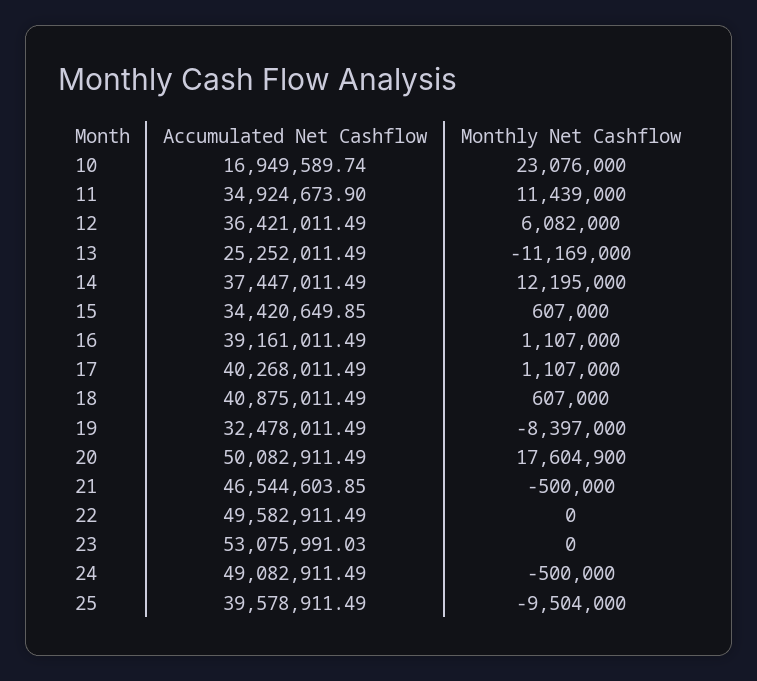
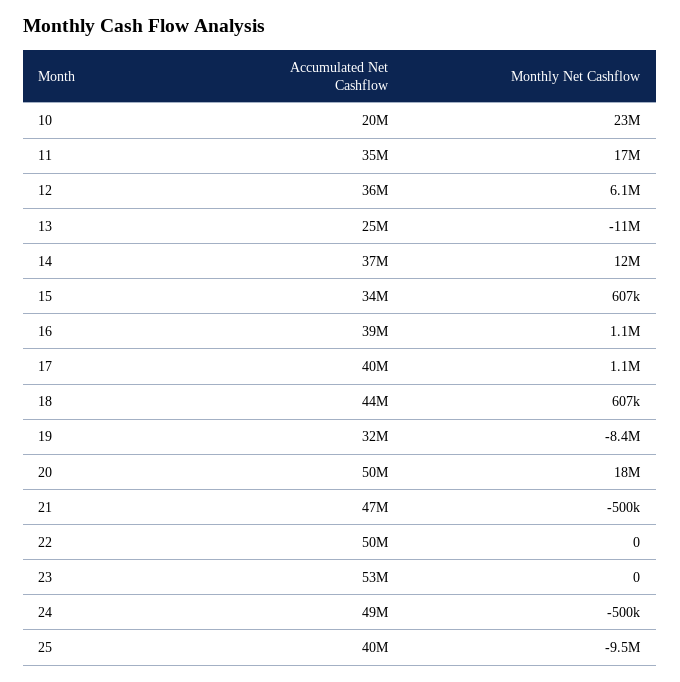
  {
    "Accumulated Net Cashflow": {
-     "10": 16949589.74,
+     "10": 20000000,
      "11": 34924673.9,
      "12": 36421011.49,
      "13": 25252011.49,
      "14": 37447011.49,
      "15": 34420649.85,
      "16": 39161011.49,
      "17": 40268011.49,
-     "18": 40875011.49,
+     "18": 44000000,
      "19": 32478011.49,
      "20": 50082911.49,
      "21": 46544603.85,
      "22": 49582911.49,
      "23": 53075991.03,
      "24": 49082911.49,
      "25": 39578911.49
    },
    "Monthly Net Cashflow": {
      "10": 23076000,
-     "11": 11439000,
+     "11": 17000000,
      "12": 6082000,
      "13": -11169000,
      "14": 12195000,
      "15": 607000,
      "16": 1107000,
      "17": 1107000,
      "18": 607000,
      "19": -8397000,
      "20": 17604900,
      "21": -500000,
      "22": 0,
      "23": 0,
      "24": -500000,
      "25": -9504000
    }
  }

